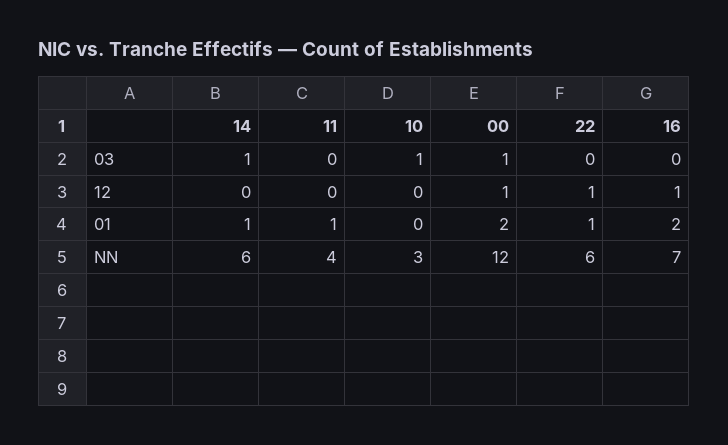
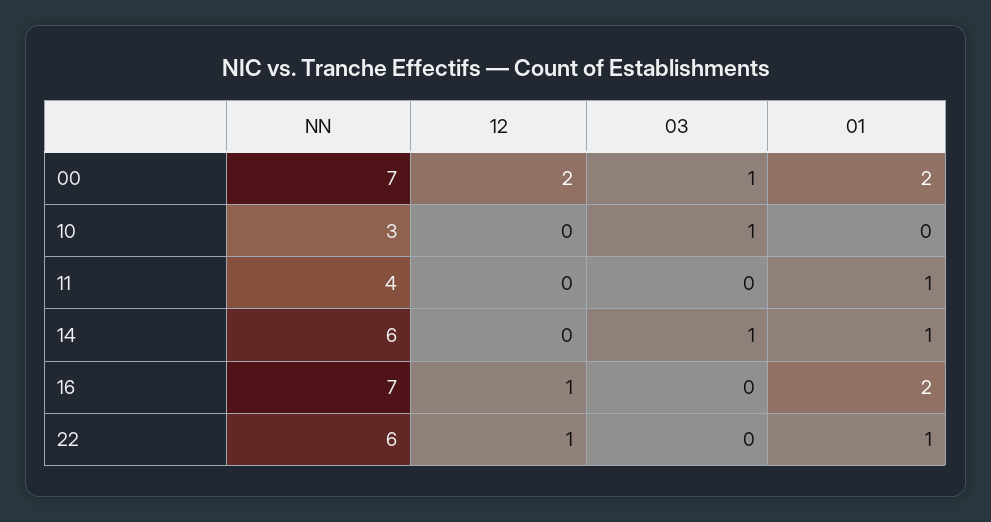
  {
    "14": {
      "03": 1,
      "12": 0,
      "01": 1,
      "NN": 6
    },
    "11": {
      "03": 0,
      "12": 0,
      "01": 1,
      "NN": 4
    },
    "10": {
      "03": 1,
      "12": 0,
      "01": 0,
      "NN": 3
    },
    "00": {
      "03": 1,
-     "12": 1,
+     "12": 2,
      "01": 2,
-     "NN": 12
+     "NN": 7
    },
    "22": {
      "03": 0,
      "12": 1,
      "01": 1,
      "NN": 6
    },
    "16": {
      "03": 0,
      "12": 1,
      "01": 2,
      "NN": 7
    }
  }

